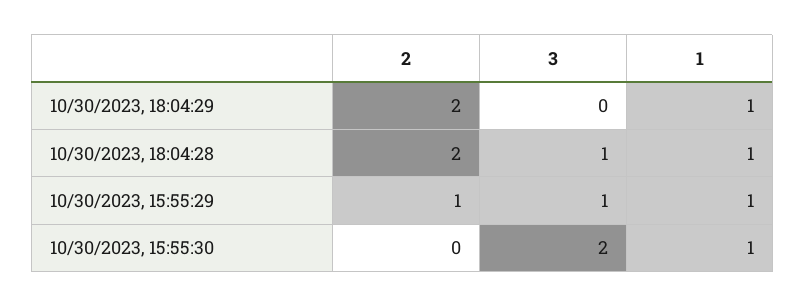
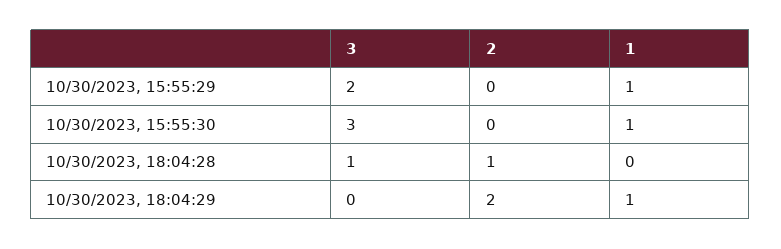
  {
    "2": {
      "10/30/2023, 18:04:29": 2,
-     "10/30/2023, 18:04:28": 2,
+     "10/30/2023, 18:04:28": 1,
-     "10/30/2023, 15:55:29": 1,
+     "10/30/2023, 15:55:29": 0,
      "10/30/2023, 15:55:30": 0
    },
    "3": {
      "10/30/2023, 18:04:29": 0,
      "10/30/2023, 18:04:28": 1,
-     "10/30/2023, 15:55:29": 1,
+     "10/30/2023, 15:55:29": 2,
-     "10/30/2023, 15:55:30": 2
+     "10/30/2023, 15:55:30": 3
    },
    "1": {
      "10/30/2023, 18:04:29": 1,
-     "10/30/2023, 18:04:28": 1,
+     "10/30/2023, 18:04:28": 0,
      "10/30/2023, 15:55:29": 1,
      "10/30/2023, 15:55:30": 1
    }
  }

